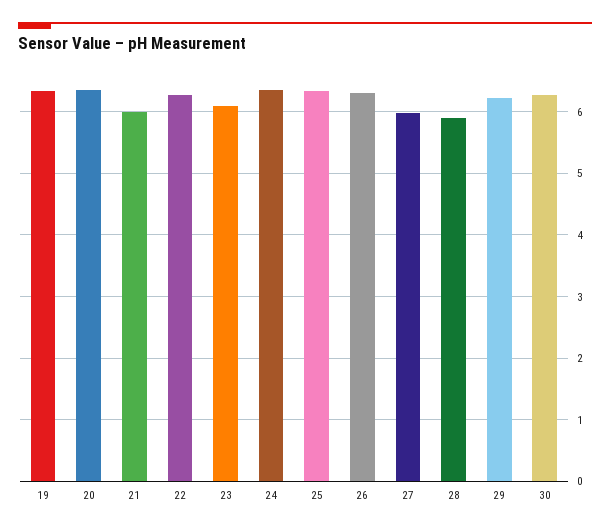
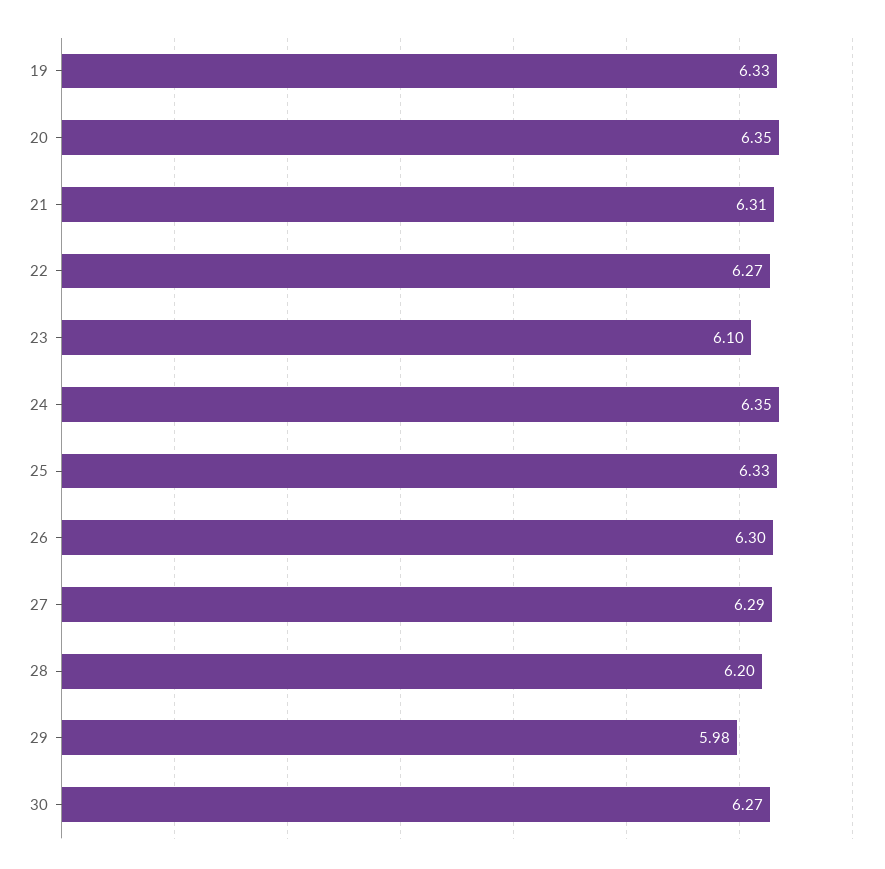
  {
    "19": 6.33,
    "20": 6.35,
-   "21": 6,
+   "21": 6.31,
    "22": 6.27,
    "23": 6.1,
    "24": 6.35,
    "25": 6.33,
    "26": 6.3,
-   "27": 6,
+   "27": 6.29,
-   "28": 5.9,
+   "28": 6.2,
-   "29": 6.2,
+   "29": 5.98,
    "30": 6.27
  }

